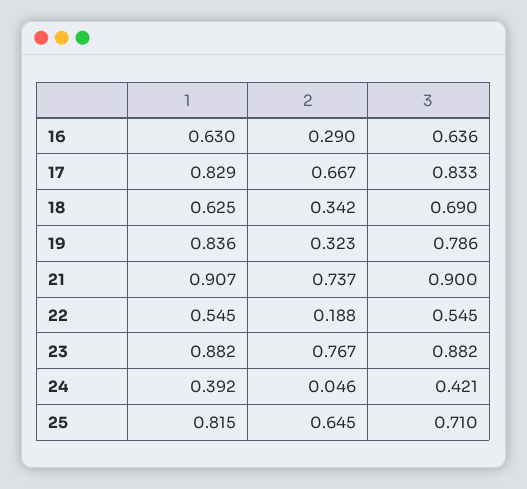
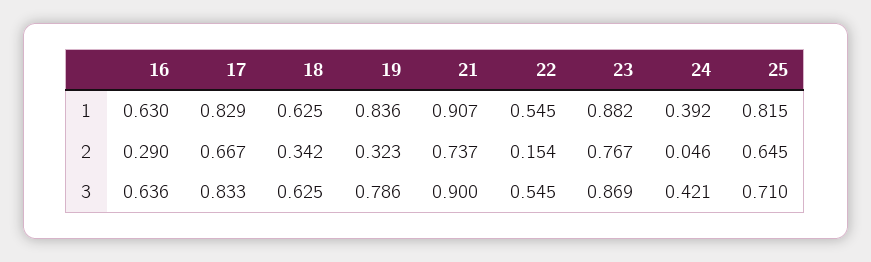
  {
    "1": {
      "16": 0.63,
      "17": 0.829,
      "18": 0.625,
      "19": 0.836,
      "21": 0.907,
      "22": 0.545,
      "23": 0.882,
      "24": 0.392,
      "25": 0.815
    },
    "2": {
      "16": 0.29,
      "17": 0.667,
      "18": 0.342,
      "19": 0.323,
      "21": 0.737,
-     "22": 0.188,
+     "22": 0.154,
      "23": 0.767,
      "24": 0.046,
      "25": 0.645
    },
    "3": {
      "16": 0.636,
      "17": 0.833,
-     "18": 0.69,
+     "18": 0.625,
      "19": 0.786,
      "21": 0.9,
      "22": 0.545,
-     "23": 0.882,
+     "23": 0.869,
      "24": 0.421,
      "25": 0.71
    }
  }

